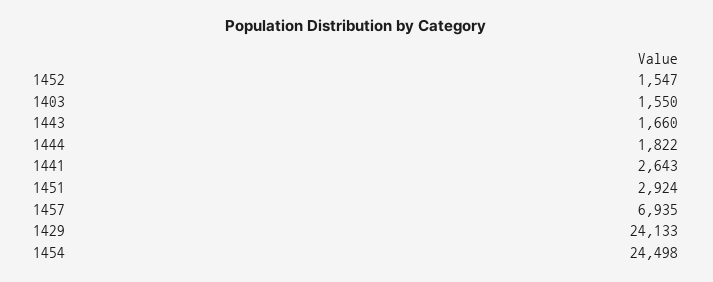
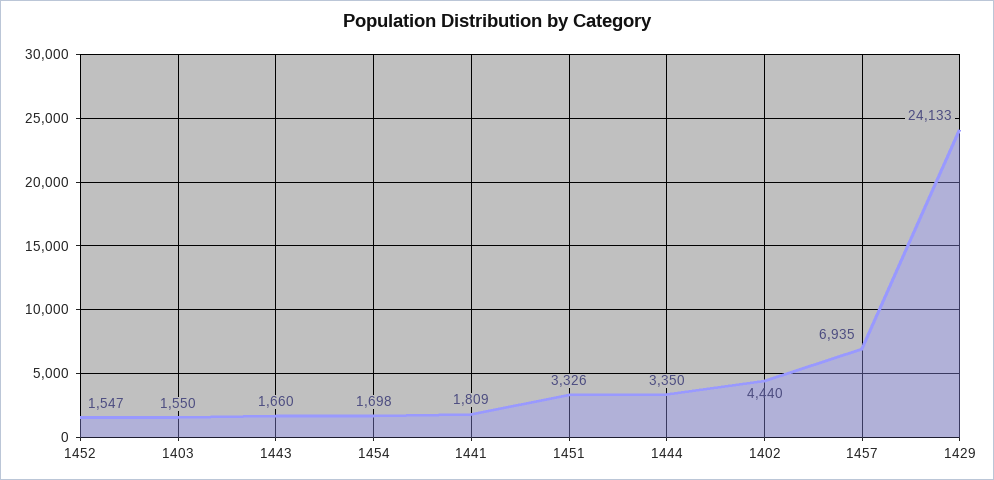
  {
    "1452": 1547,
    "1403": 1550,
    "1443": 1660,
-   "1444": 1822,
+   "1444": 3350,
-   "1441": 2643,
+   "1441": 1809,
-   "1451": 2924,
+   "1451": 3326,
    "1457": 6935,
    "1429": 24133,
-   "1454": 24498
+   "1454": 1698,
+   "1402": 4440
  }

